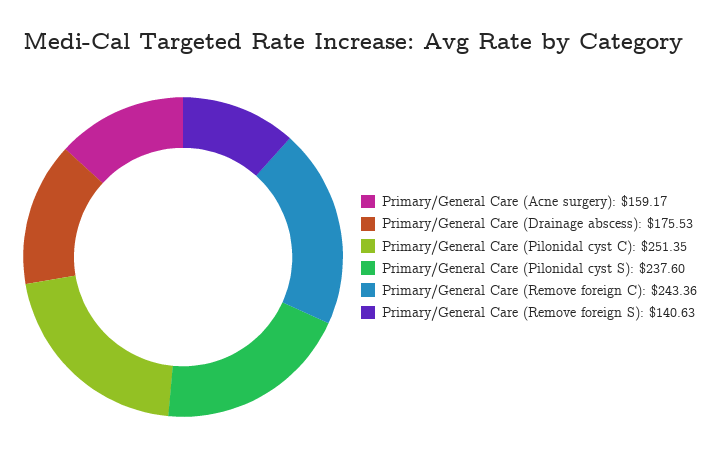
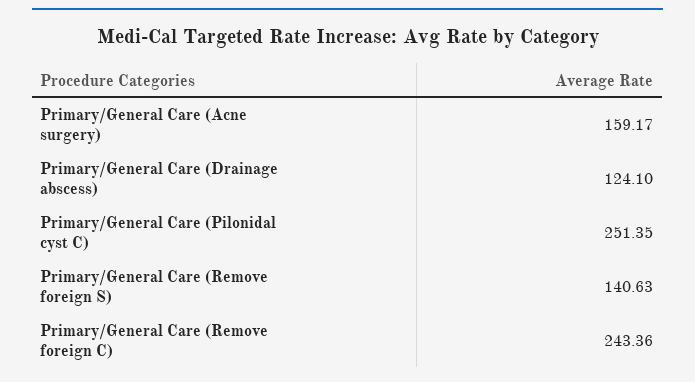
  {
    "Primary/General Care (Acne surgery)": 159.17,
-   "Primary/General Care (Drainage abscess)": 175.53,
+   "Primary/General Care (Drainage abscess)": 124.1,
    "Primary/General Care (Pilonidal cyst C)": 251.35,
-   "Primary/General Care (Pilonidal cyst S)": 237.6,
    "Primary/General Care (Remove foreign C)": 243.36,
    "Primary/General Care (Remove foreign S)": 140.63
  }

